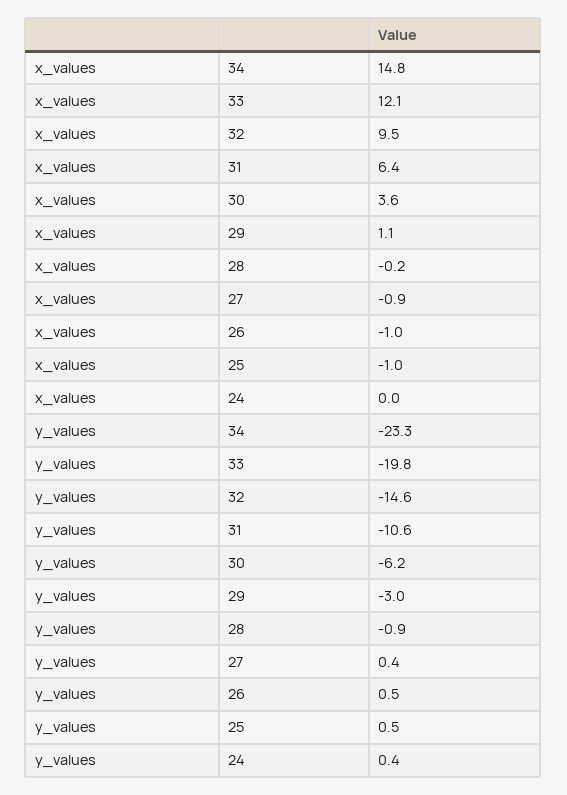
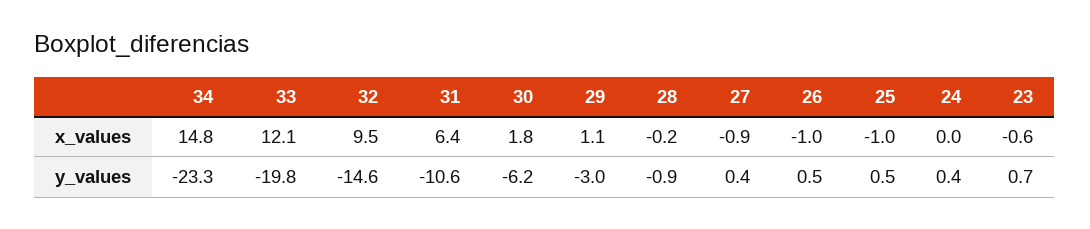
  {
    "x_values": {
      "34": 14.8,
      "33": 12.1,
      "32": 9.5,
      "31": 6.4,
-     "30": 3.6,
+     "30": 1.8,
      "29": 1.1,
      "28": -0.2,
      "27": -0.9,
      "26": -1,
      "25": -1,
-     "24": 0
+     "24": 0,
+     "23": -0.6
    },
    "y_values": {
      "34": -23.3,
      "33": -19.8,
      "32": -14.6,
      "31": -10.6,
      "30": -6.2,
      "29": -3,
      "28": -0.9,
      "27": 0.4,
      "26": 0.5,
      "25": 0.5,
-     "24": 0.4
+     "24": 0.4,
+     "23": 0.7
    }
  }

